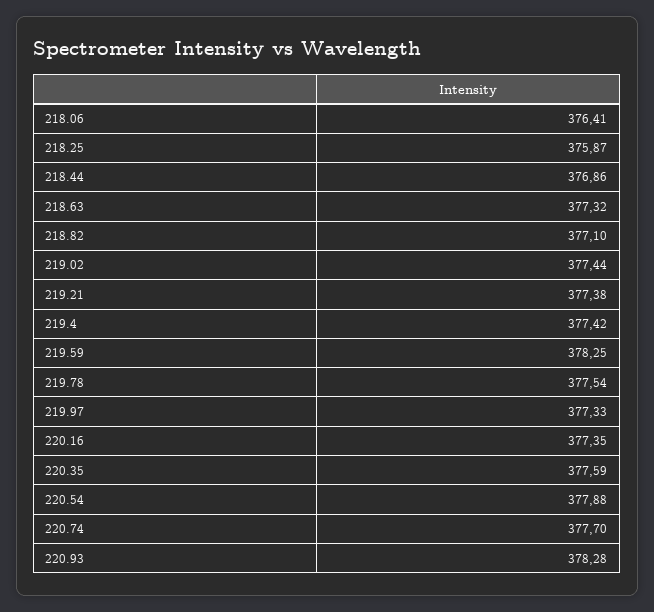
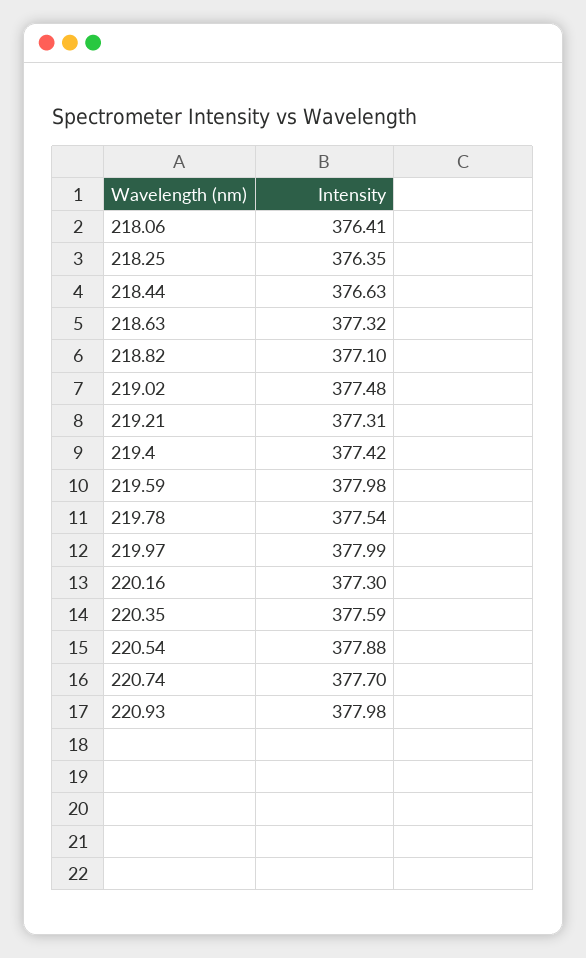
  {
    "218.06": 376.41,
-   "218.25": 375.87,
+   "218.25": 376.35,
-   "218.44": 376.86,
+   "218.44": 376.63,
    "218.63": 377.32,
    "218.82": 377.1,
-   "219.02": 377.44,
+   "219.02": 377.48,
-   "219.21": 377.38,
+   "219.21": 377.31,
    "219.4": 377.42,
-   "219.59": 378.25,
+   "219.59": 377.98,
    "219.78": 377.54,
-   "219.97": 377.33,
+   "219.97": 377.99,
-   "220.16": 377.35,
+   "220.16": 377.3,
    "220.35": 377.59,
    "220.54": 377.88,
    "220.74": 377.7,
-   "220.93": 378.28
+   "220.93": 377.98
  }

